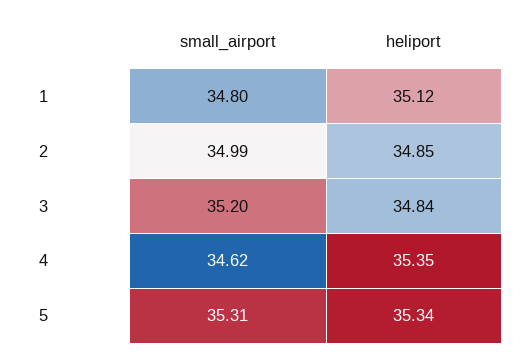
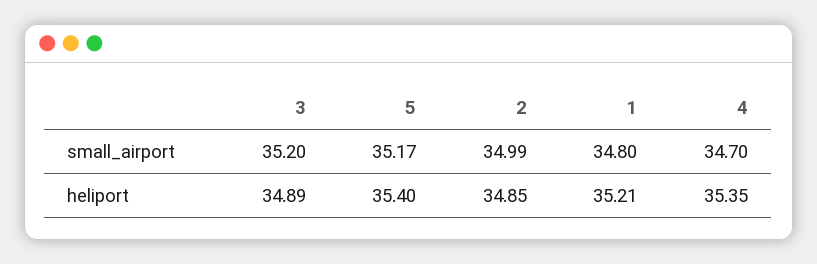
  {
    "small_airport": {
      "1": 34.8,
      "2": 34.99,
      "3": 35.2,
-     "4": 34.62,
+     "4": 34.7,
-     "5": 35.31
+     "5": 35.17
    },
    "heliport": {
-     "1": 35.12,
+     "1": 35.21,
      "2": 34.85,
-     "3": 34.84,
+     "3": 34.89,
      "4": 35.35,
-     "5": 35.34
+     "5": 35.4
    }
  }

